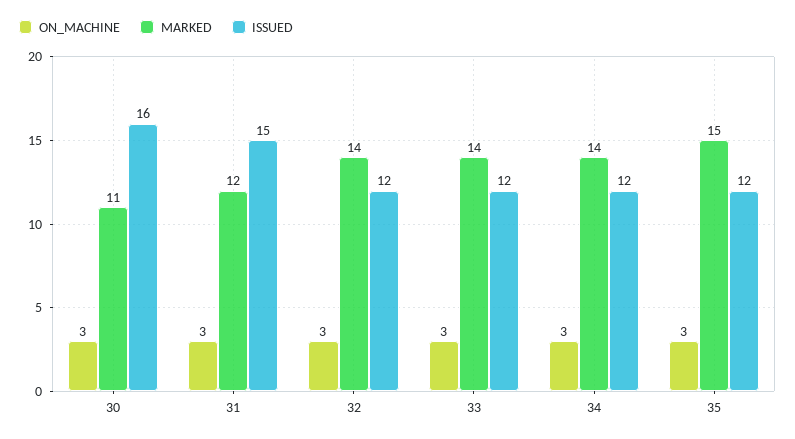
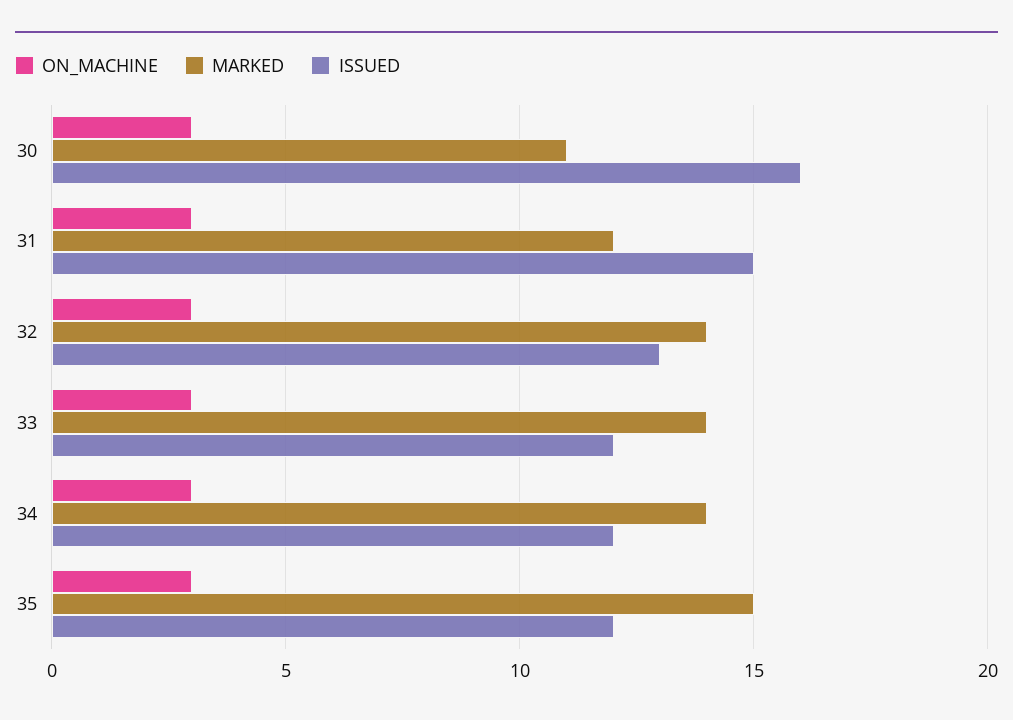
  {
    "ON_MACHINE": {
      "30": 3,
      "31": 3,
      "32": 3,
      "33": 3,
      "34": 3,
      "35": 3
    },
    "MARKED": {
      "30": 11,
      "31": 12,
      "32": 14,
      "33": 14,
      "34": 14,
      "35": 15
    },
    "ISSUED": {
      "30": 16,
      "31": 15,
-     "32": 12,
+     "32": 13,
      "33": 12,
      "34": 12,
      "35": 12
    }
  }

